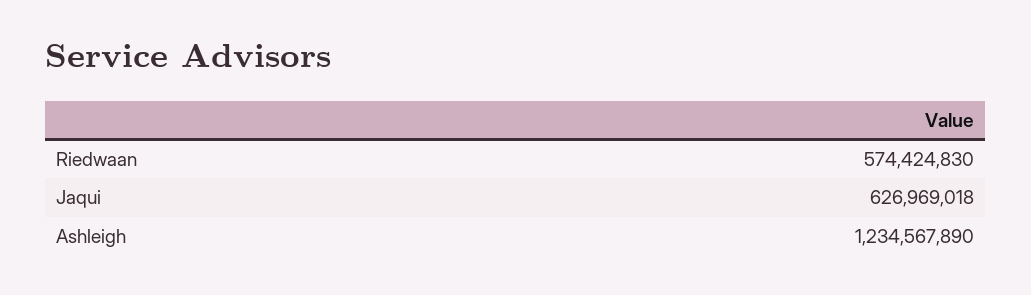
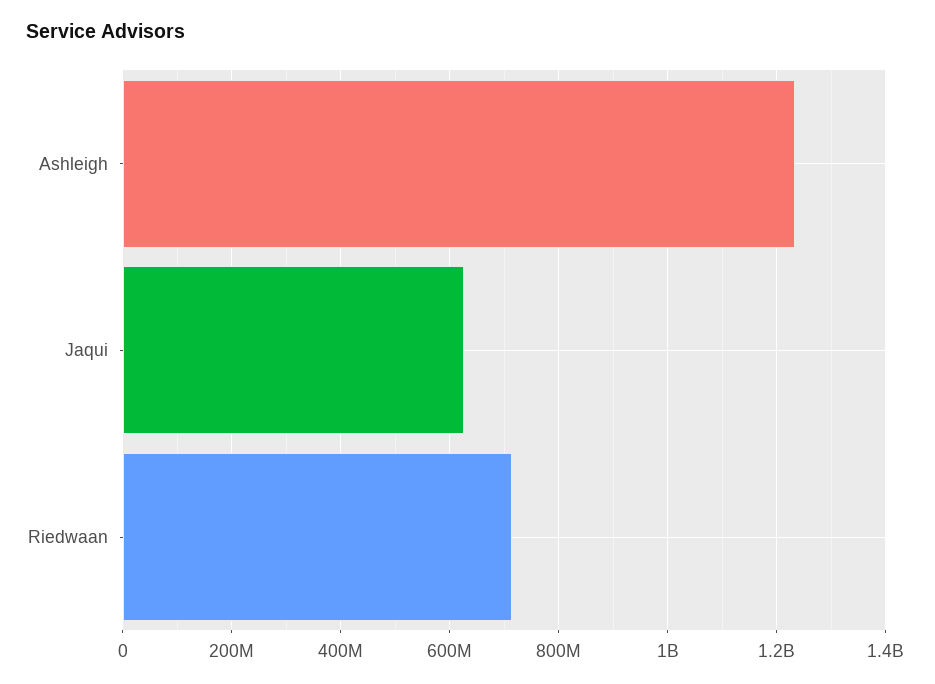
  {
-   "Riedwaan": 574424830,
+   "Riedwaan": 720000000,
    "Jaqui": 626969018,
    "Ashleigh": 1234567890
  }

